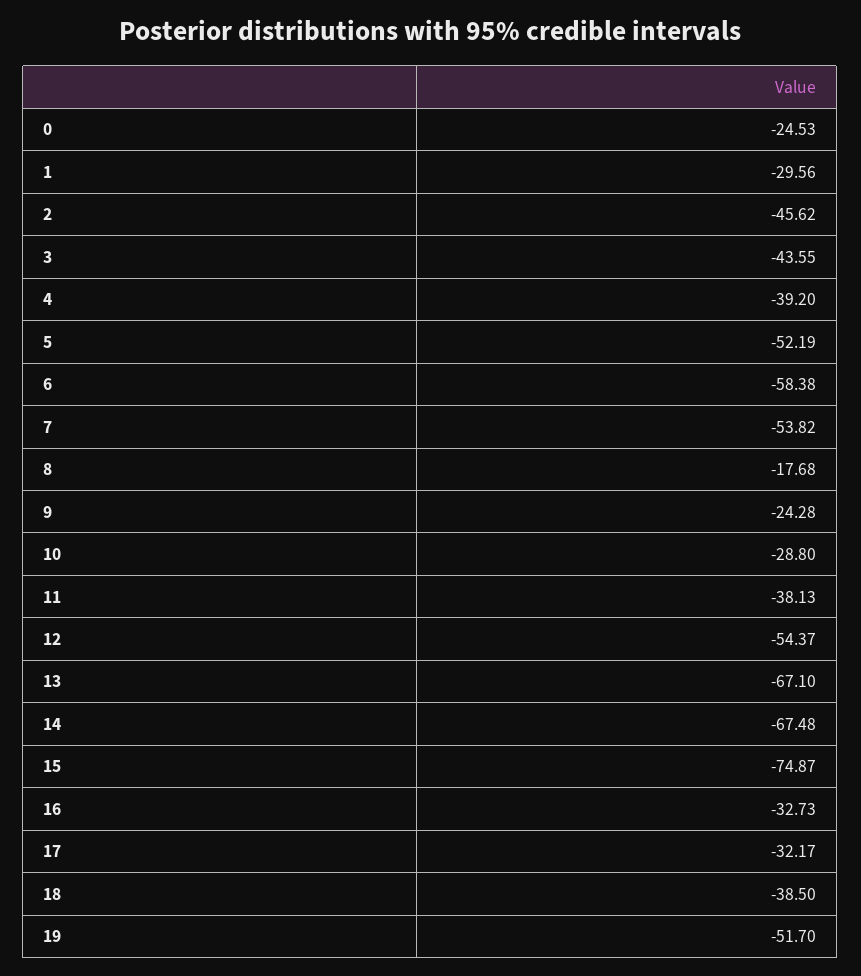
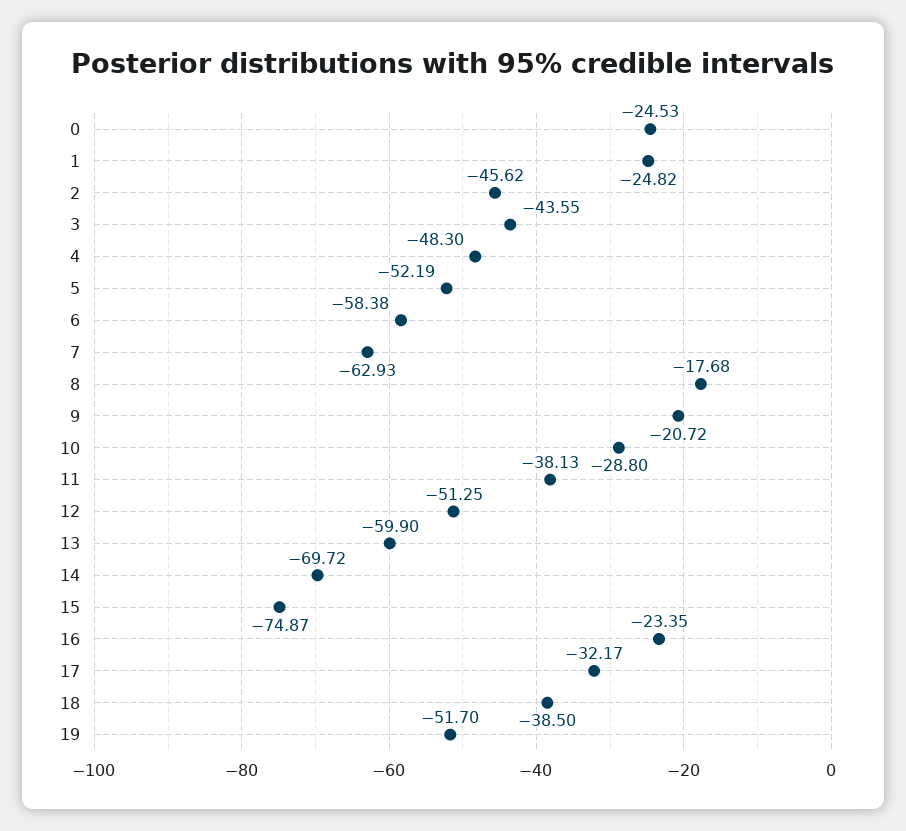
  {
    "0": -24.53,
-   "1": -29.56,
+   "1": -24.82,
    "2": -45.62,
    "3": -43.55,
-   "4": -39.2,
+   "4": -48.3,
    "5": -52.19,
    "6": -58.38,
-   "7": -53.82,
+   "7": -62.93,
    "8": -17.68,
-   "9": -24.28,
+   "9": -20.72,
    "10": -28.8,
    "11": -38.13,
-   "12": -54.37,
+   "12": -51.25,
-   "13": -67.1,
+   "13": -59.9,
-   "14": -67.48,
+   "14": -69.72,
    "15": -74.87,
-   "16": -32.73,
+   "16": -23.35,
    "17": -32.17,
    "18": -38.5,
    "19": -51.7
  }

